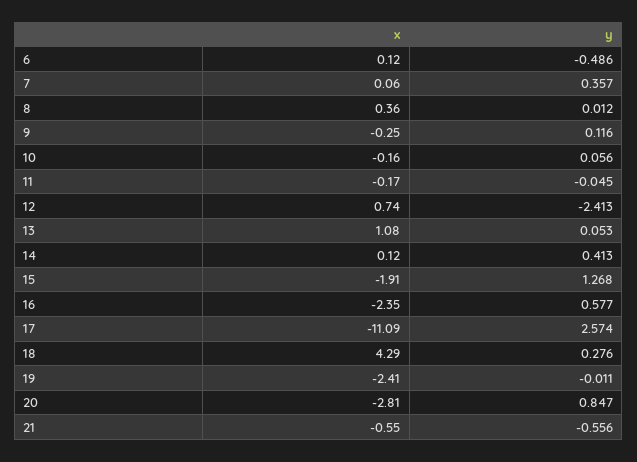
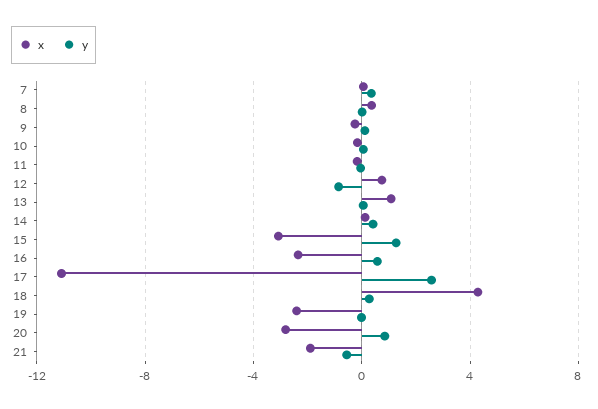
  {
    "x": {
-     "6": 0.12,
      "7": 0.06,
      "8": 0.36,
      "9": -0.25,
      "10": -0.16,
      "11": -0.17,
      "12": 0.74,
      "13": 1.08,
      "14": 0.12,
-     "15": -1.91,
+     "15": -3,
      "16": -2.35,
      "17": -11.09,
      "18": 4.29,
      "19": -2.41,
      "20": -2.81,
-     "21": -0.55
+     "21": -2
    },
    "y": {
-     "6": -0.486,
      "7": 0.357,
      "8": 0.012,
      "9": 0.116,
      "10": 0.056,
      "11": -0.045,
-     "12": -2.413,
+     "12": -1,
      "13": 0.053,
      "14": 0.413,
      "15": 1.268,
      "16": 0.577,
      "17": 2.574,
      "18": 0.276,
      "19": -0.011,
      "20": 0.847,
      "21": -0.556
    }
  }

